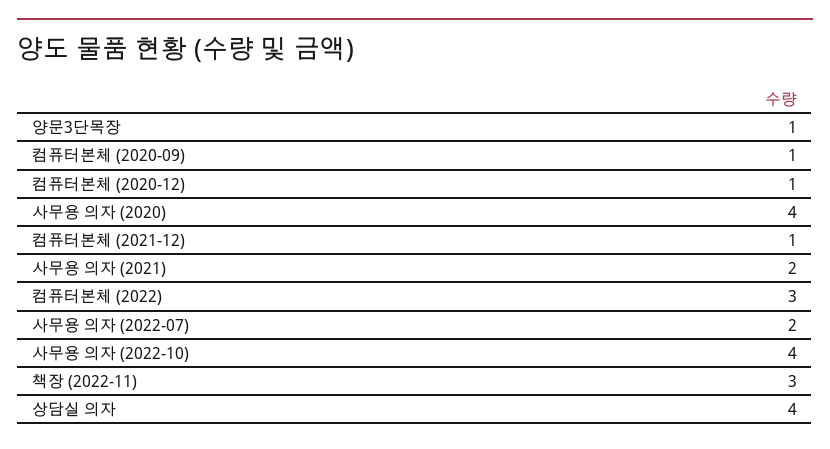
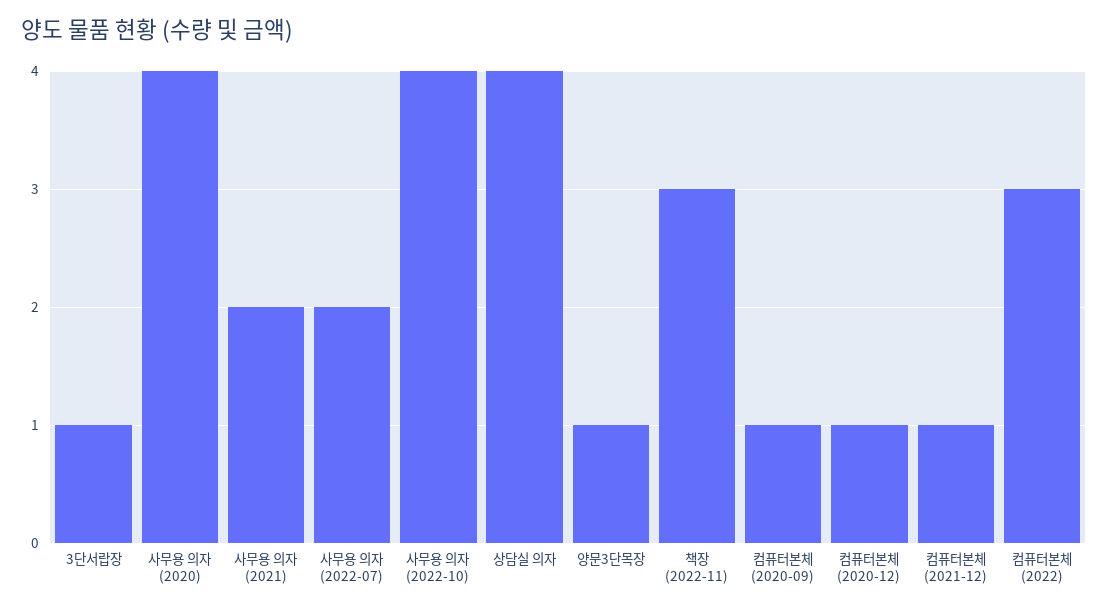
  {
    "양문3단목장": 1,
    "컴퓨터본체 (2020-09)": 1,
    "컴퓨터본체 (2020-12)": 1,
    "사무용 의자 (2020)": 4,
    "컴퓨터본체 (2021-12)": 1,
    "사무용 의자 (2021)": 2,
    "컴퓨터본체 (2022)": 3,
    "사무용 의자 (2022-07)": 2,
    "사무용 의자 (2022-10)": 4,
    "책장 (2022-11)": 3,
-   "상담실 의자": 4
+   "상담실 의자": 4,
+   "3단서랍장": 1
  }

